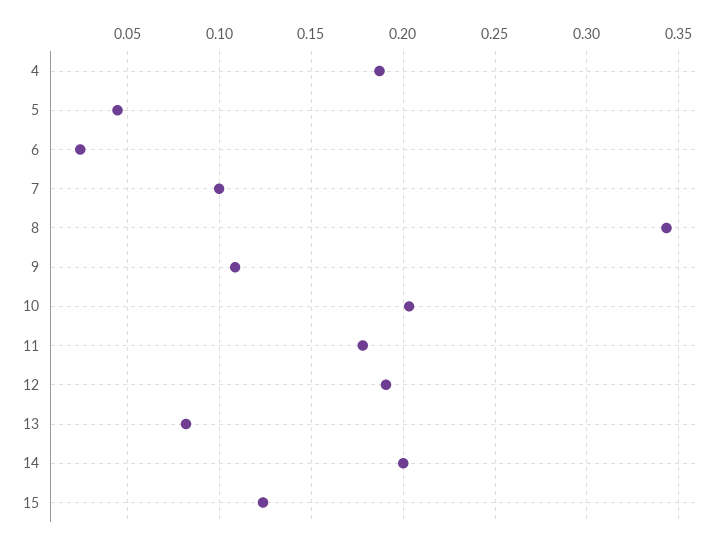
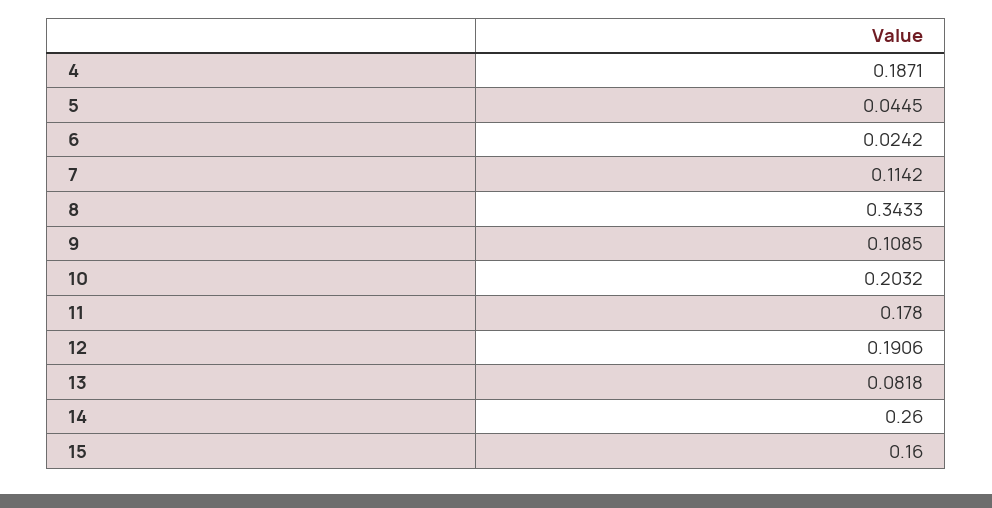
  {
    "4": 0.1871,
    "5": 0.0445,
    "6": 0.0242,
-   "7": 0.1,
+   "7": 0.1142,
    "8": 0.3433,
    "9": 0.1085,
    "10": 0.2032,
    "11": 0.178,
    "12": 0.1906,
    "13": 0.0818,
-   "14": 0.2,
+   "14": 0.26,
-   "15": 0.125
+   "15": 0.16
  }

